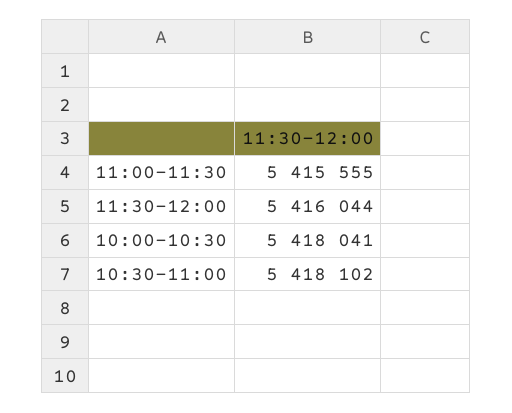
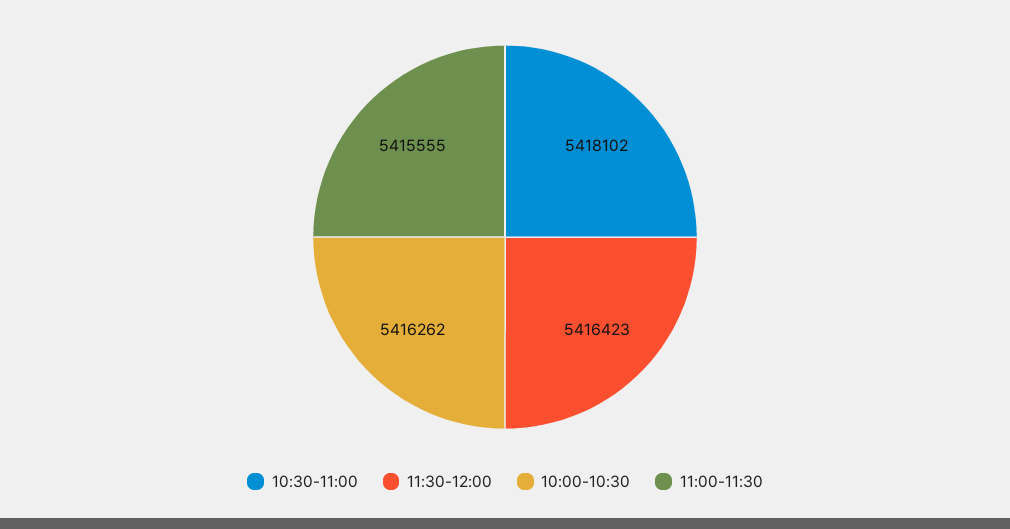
  {
    "11:00-11:30": 5415555,
-   "11:30-12:00": 5416044,
+   "11:30-12:00": 5416423,
-   "10:00-10:30": 5418041,
+   "10:00-10:30": 5416262,
    "10:30-11:00": 5418102
  }

